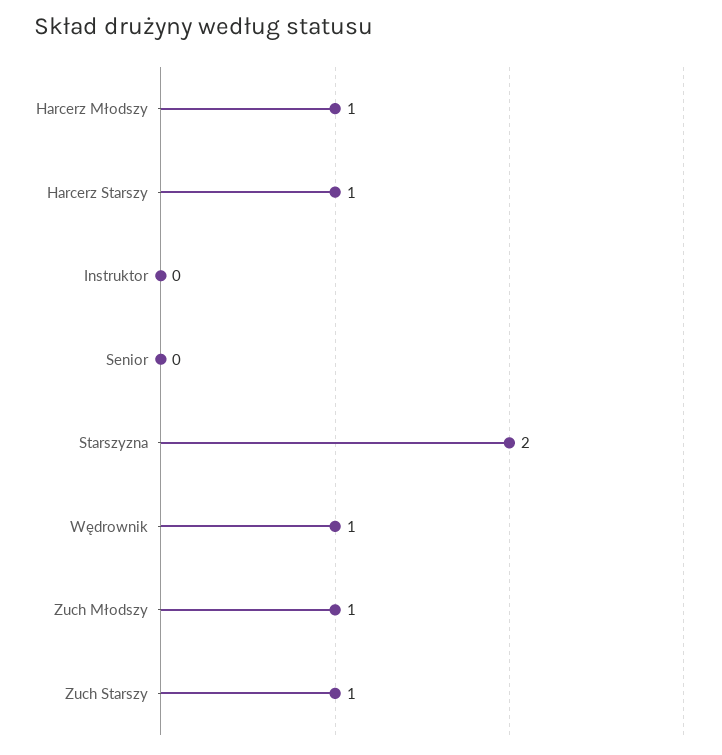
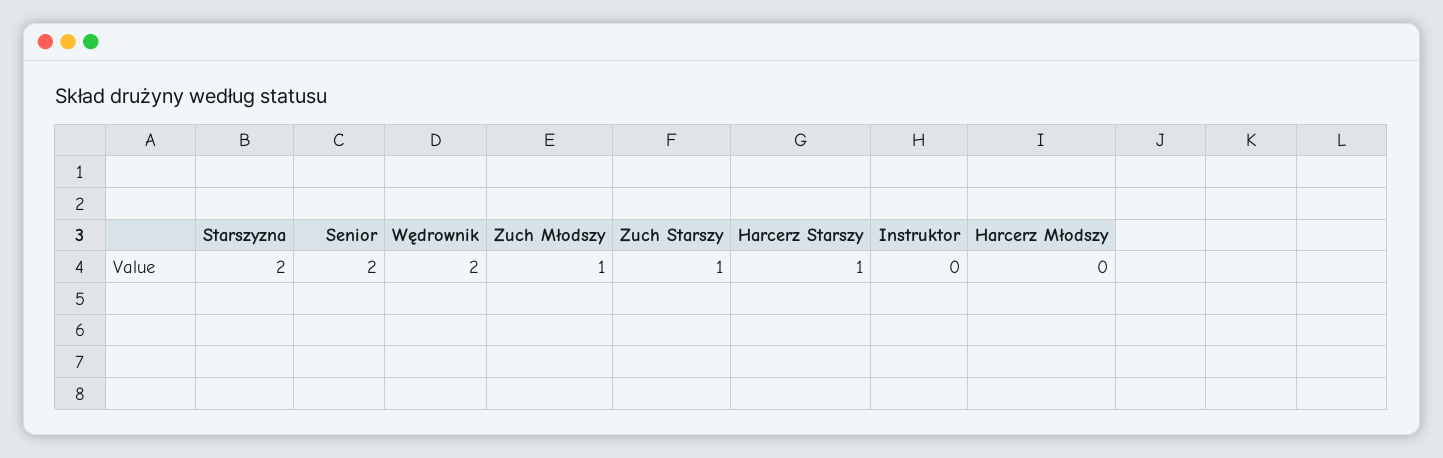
  {
-   "Harcerz Młodszy": 1,
+   "Harcerz Młodszy": 0,
    "Harcerz Starszy": 1,
    "Instruktor": 0,
-   "Senior": 0,
+   "Senior": 2,
    "Starszyzna": 2,
-   "Wędrownik": 1,
+   "Wędrownik": 2,
    "Zuch Młodszy": 1,
    "Zuch Starszy": 1
  }

